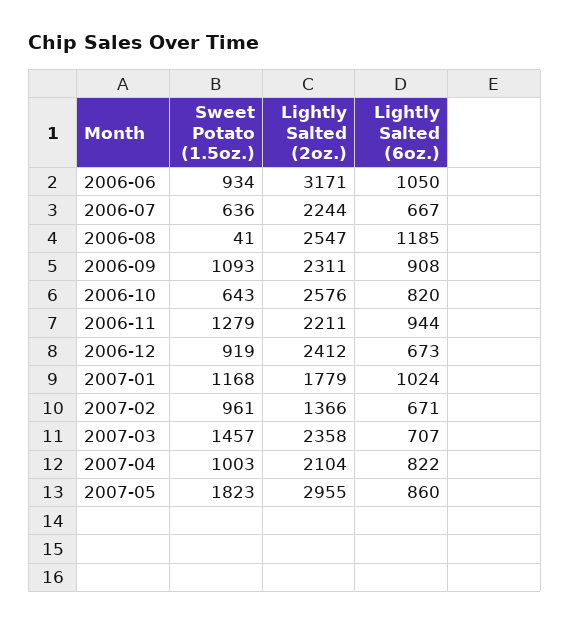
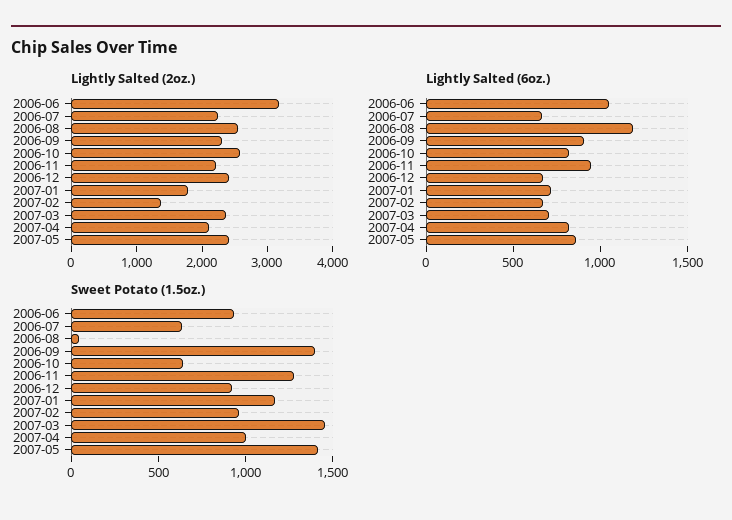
  {
    "Sweet Potato (1.5oz.)": {
      "2006-06": 934,
      "2006-07": 636,
      "2006-08": 41,
-     "2006-09": 1093,
+     "2006-09": 1400,
      "2006-10": 643,
      "2006-11": 1279,
      "2006-12": 919,
      "2007-01": 1168,
      "2007-02": 961,
      "2007-03": 1457,
      "2007-04": 1003,
-     "2007-05": 1823
+     "2007-05": 1400
    },
    "Lightly Salted (2oz.)": {
      "2006-06": 3171,
      "2006-07": 2244,
      "2006-08": 2547,
      "2006-09": 2311,
      "2006-10": 2576,
      "2006-11": 2211,
      "2006-12": 2412,
      "2007-01": 1779,
      "2007-02": 1366,
      "2007-03": 2358,
      "2007-04": 2104,
-     "2007-05": 2955
+     "2007-05": 2400
    },
    "Lightly Salted (6oz.)": {
      "2006-06": 1050,
      "2006-07": 667,
      "2006-08": 1185,
      "2006-09": 908,
      "2006-10": 820,
      "2006-11": 944,
      "2006-12": 673,
-     "2007-01": 1024,
+     "2007-01": 700,
      "2007-02": 671,
      "2007-03": 707,
      "2007-04": 822,
      "2007-05": 860
    }
  }

